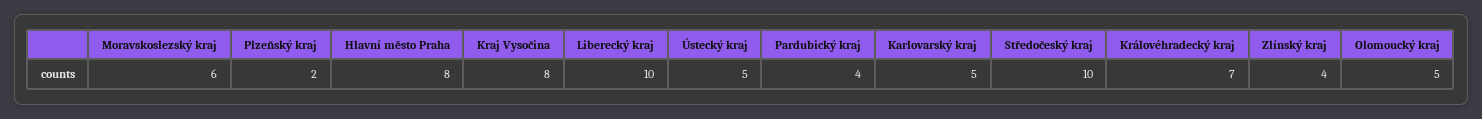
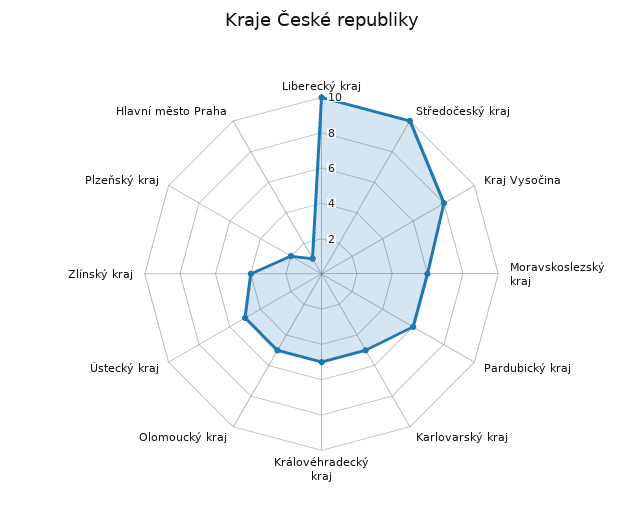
  {
    "Moravskoslezský kraj": 6,
    "Plzeňský kraj": 2,
-   "Hlavní město Praha": 8,
+   "Hlavní město Praha": 1,
    "Kraj Vysočina": 8,
    "Liberecký kraj": 10,
    "Ústecký kraj": 5,
-   "Pardubický kraj": 4,
+   "Pardubický kraj": 6,
    "Karlovarský kraj": 5,
    "Středočeský kraj": 10,
-   "Královéhradecký kraj": 7,
+   "Královéhradecký kraj": 5,
    "Zlínský kraj": 4,
    "Olomoucký kraj": 5
  }

